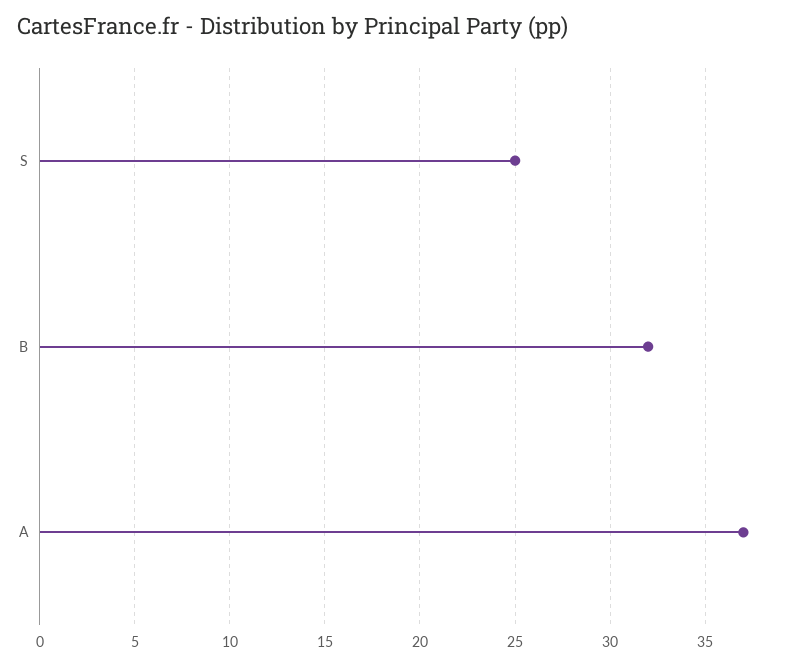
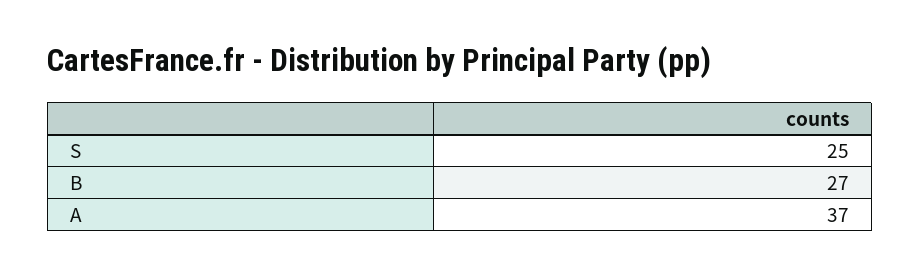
  {
    "S": 25,
-   "B": 32,
+   "B": 27,
    "A": 37
  }

